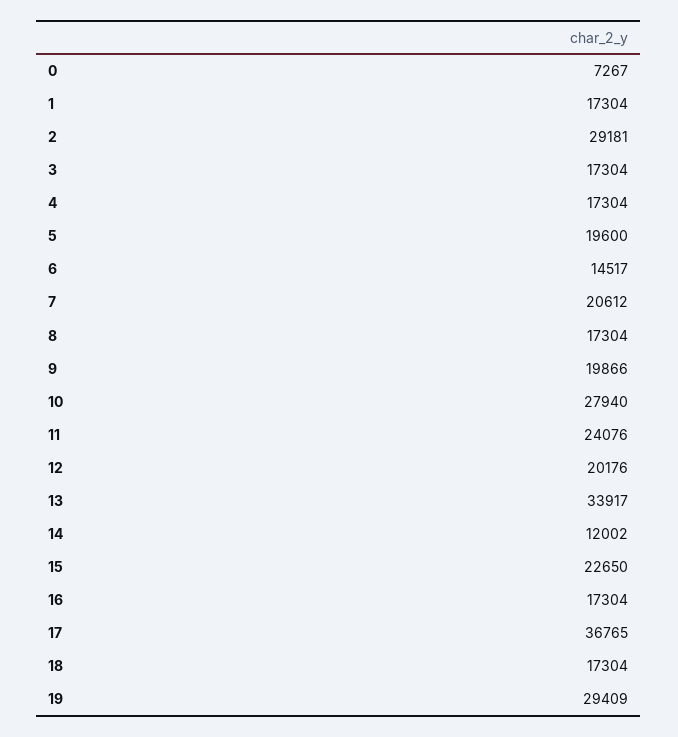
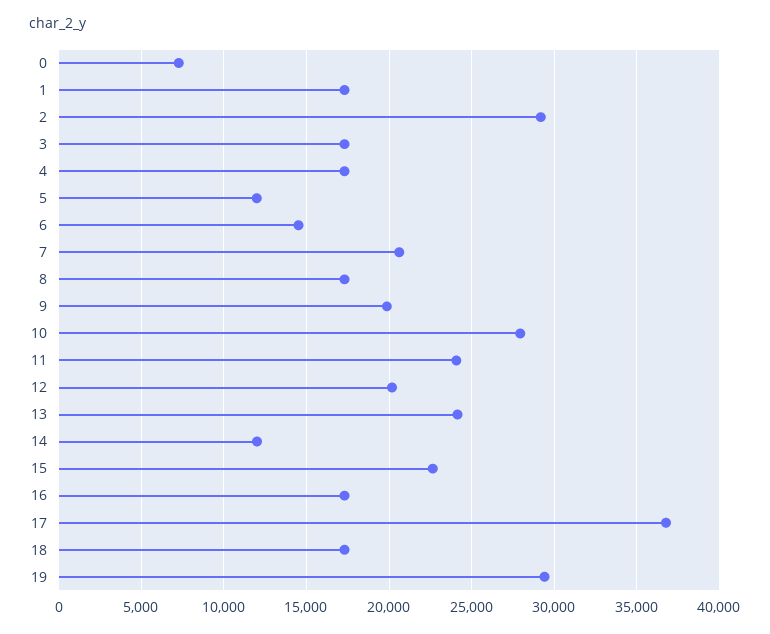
  {
    "0": 7267,
    "1": 17304,
    "2": 29181,
    "3": 17304,
    "4": 17304,
-   "5": 19600,
+   "5": 12000,
    "6": 14517,
    "7": 20612,
    "8": 17304,
    "9": 19866,
    "10": 27940,
    "11": 24076,
    "12": 20176,
-   "13": 33917,
+   "13": 24000,
    "14": 12002,
    "15": 22650,
    "16": 17304,
    "17": 36765,
    "18": 17304,
    "19": 29409
  }

